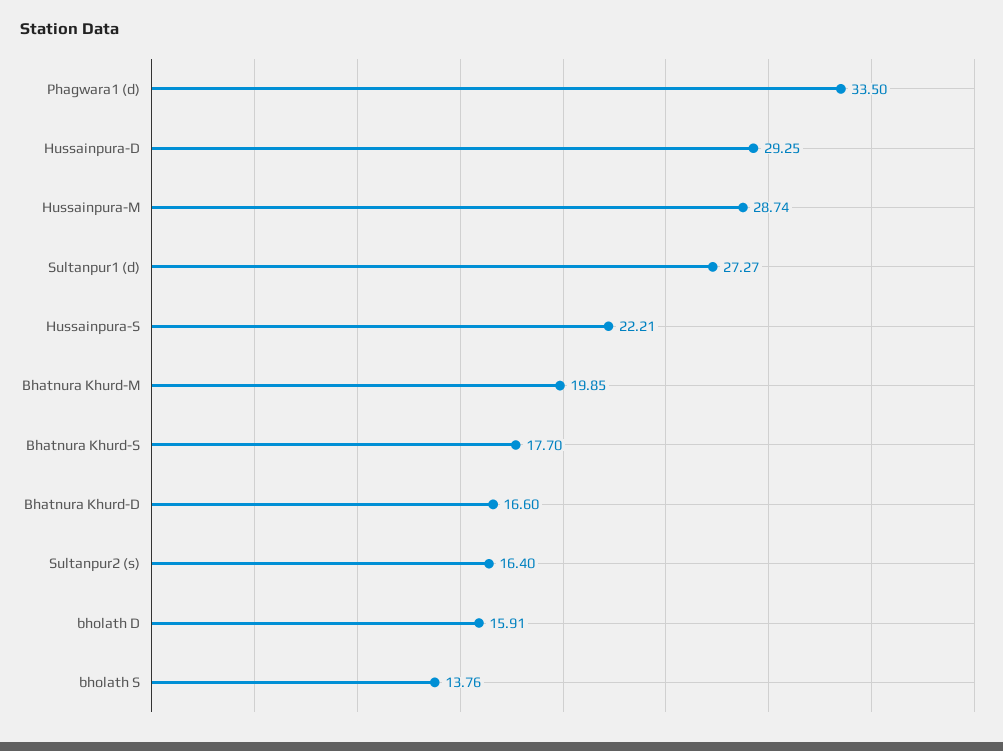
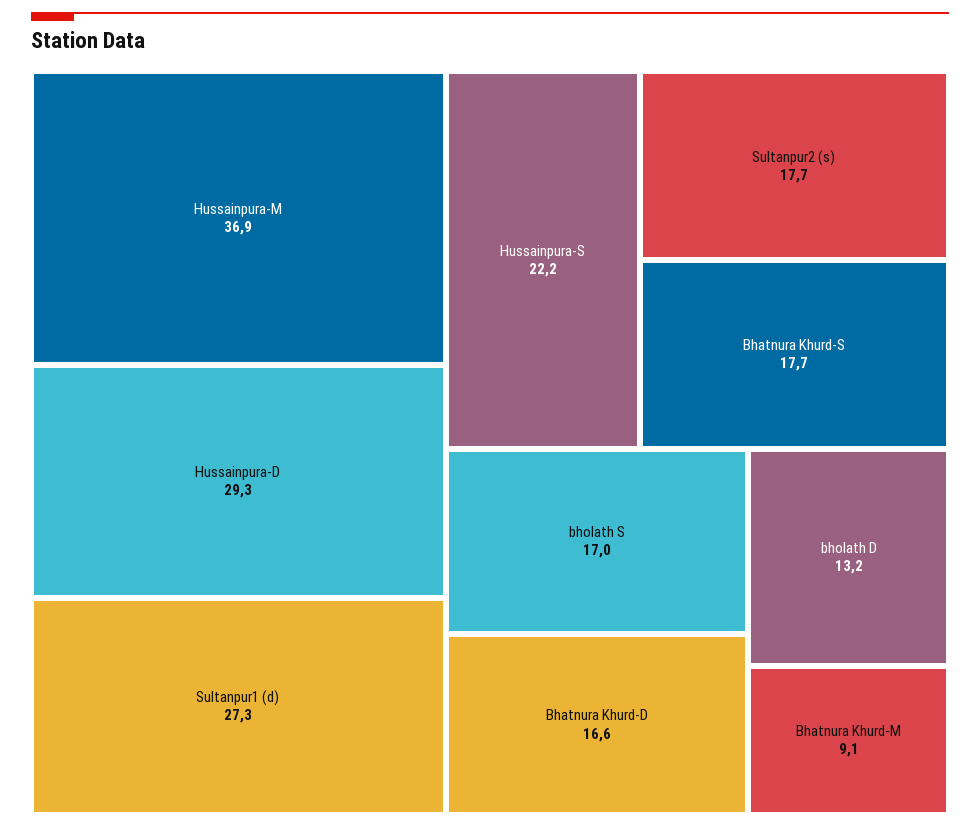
  {
-   "Phagwara1 (d)": 33.5,
    "Hussainpura-D": 29.25,
-   "Hussainpura-M": 28.74,
+   "Hussainpura-M": 36.9,
    "Sultanpur1 (d)": 27.27,
    "Hussainpura-S": 22.21,
-   "Bhatnura Khurd-M": 19.85,
+   "Bhatnura Khurd-M": 9.1,
    "Bhatnura Khurd-S": 17.7,
    "Bhatnura Khurd-D": 16.6,
-   "Sultanpur2 (s)": 16.4,
+   "Sultanpur2 (s)": 17.7,
-   "bholath D": 15.91,
+   "bholath D": 13.2,
-   "bholath S": 13.76
+   "bholath S": 17
  }

